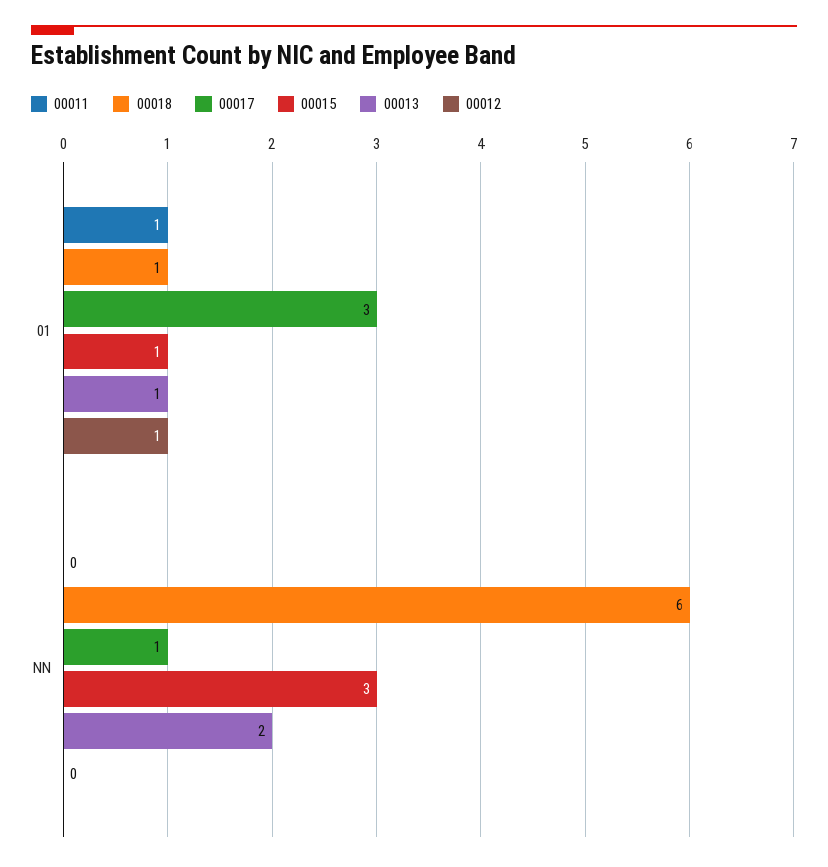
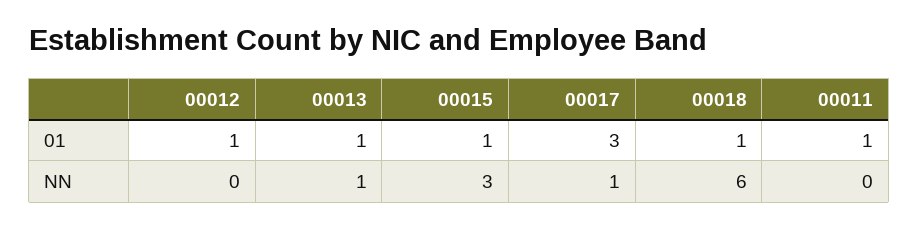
  {
    "00011": {
      "01": 1,
      "NN": 0
    },
    "00018": {
      "01": 1,
      "NN": 6
    },
    "00017": {
      "01": 3,
      "NN": 1
    },
    "00015": {
      "01": 1,
      "NN": 3
    },
    "00013": {
      "01": 1,
-     "NN": 2
+     "NN": 1
    },
    "00012": {
      "01": 1,
      "NN": 0
    }
  }

